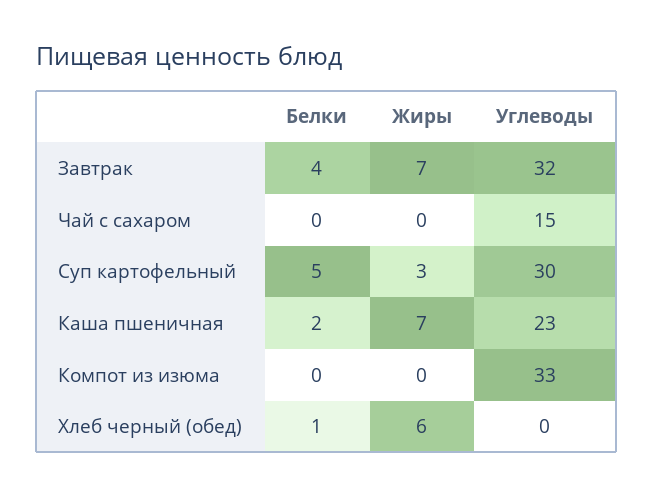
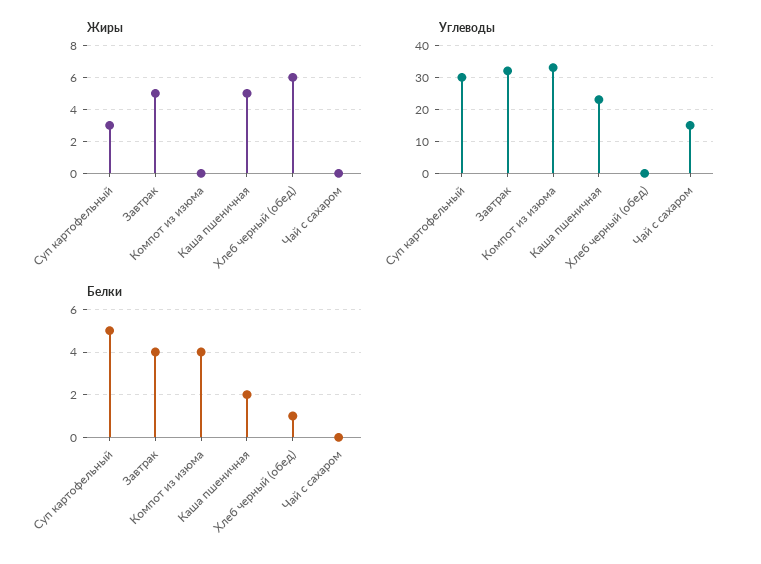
  {
    "Белки": {
      "Завтрак": 4,
      "Чай с сахаром": 0,
      "Суп картофельный": 5,
      "Каша пшеничная": 2,
-     "Компот из изюма": 0,
+     "Компот из изюма": 4,
      "Хлеб черный (обед)": 1
    },
    "Жиры": {
-     "Завтрак": 7,
+     "Завтрак": 5,
      "Чай с сахаром": 0,
      "Суп картофельный": 3,
-     "Каша пшеничная": 7,
+     "Каша пшеничная": 5,
      "Компот из изюма": 0,
      "Хлеб черный (обед)": 6
    },
    "Углеводы": {
      "Завтрак": 32,
      "Чай с сахаром": 15,
      "Суп картофельный": 30,
      "Каша пшеничная": 23,
      "Компот из изюма": 33,
      "Хлеб черный (обед)": 0
    }
  }

